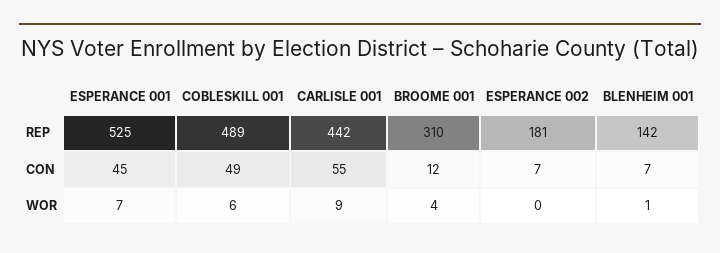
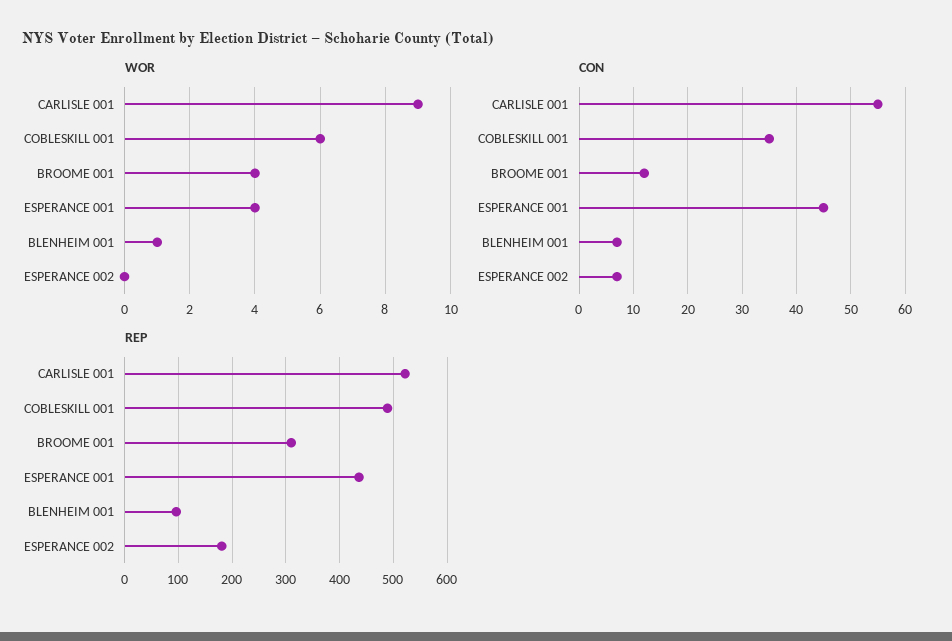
  {
    "REP": {
-     "ESPERANCE 001": 525,
+     "ESPERANCE 001": 440,
      "COBLESKILL 001": 489,
-     "CARLISLE 001": 442,
+     "CARLISLE 001": 520,
      "BROOME 001": 310,
      "ESPERANCE 002": 181,
-     "BLENHEIM 001": 142
+     "BLENHEIM 001": 100
    },
    "CON": {
      "ESPERANCE 001": 45,
-     "COBLESKILL 001": 49,
+     "COBLESKILL 001": 35,
      "CARLISLE 001": 55,
      "BROOME 001": 12,
      "ESPERANCE 002": 7,
      "BLENHEIM 001": 7
    },
    "WOR": {
-     "ESPERANCE 001": 7,
+     "ESPERANCE 001": 4,
      "COBLESKILL 001": 6,
      "CARLISLE 001": 9,
      "BROOME 001": 4,
      "ESPERANCE 002": 0,
      "BLENHEIM 001": 1
    }
  }

